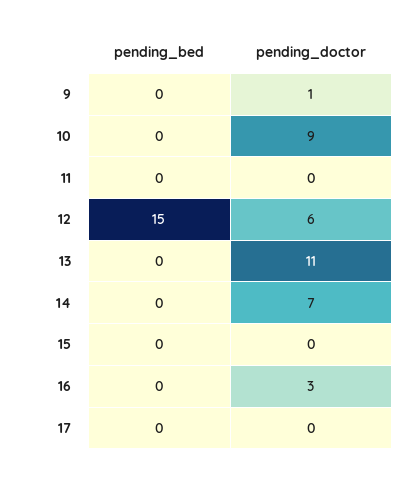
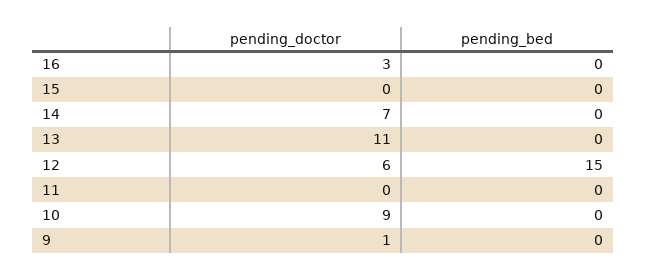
  {
    "pending_bed": {
      "9": 0,
      "10": 0,
      "11": 0,
      "12": 15,
      "13": 0,
      "14": 0,
      "15": 0,
-     "16": 0,
+     "16": 0
-     "17": 0
    },
    "pending_doctor": {
      "9": 1,
      "10": 9,
      "11": 0,
      "12": 6,
      "13": 11,
      "14": 7,
      "15": 0,
-     "16": 3,
+     "16": 3
-     "17": 0
    }
  }

